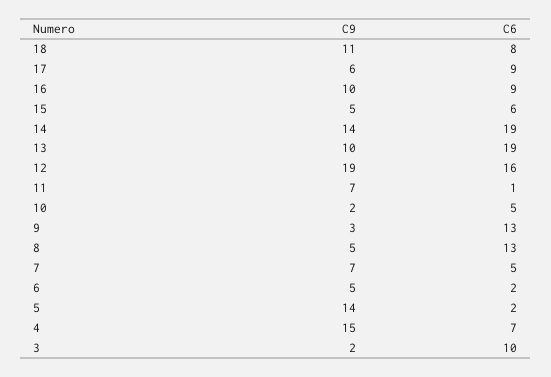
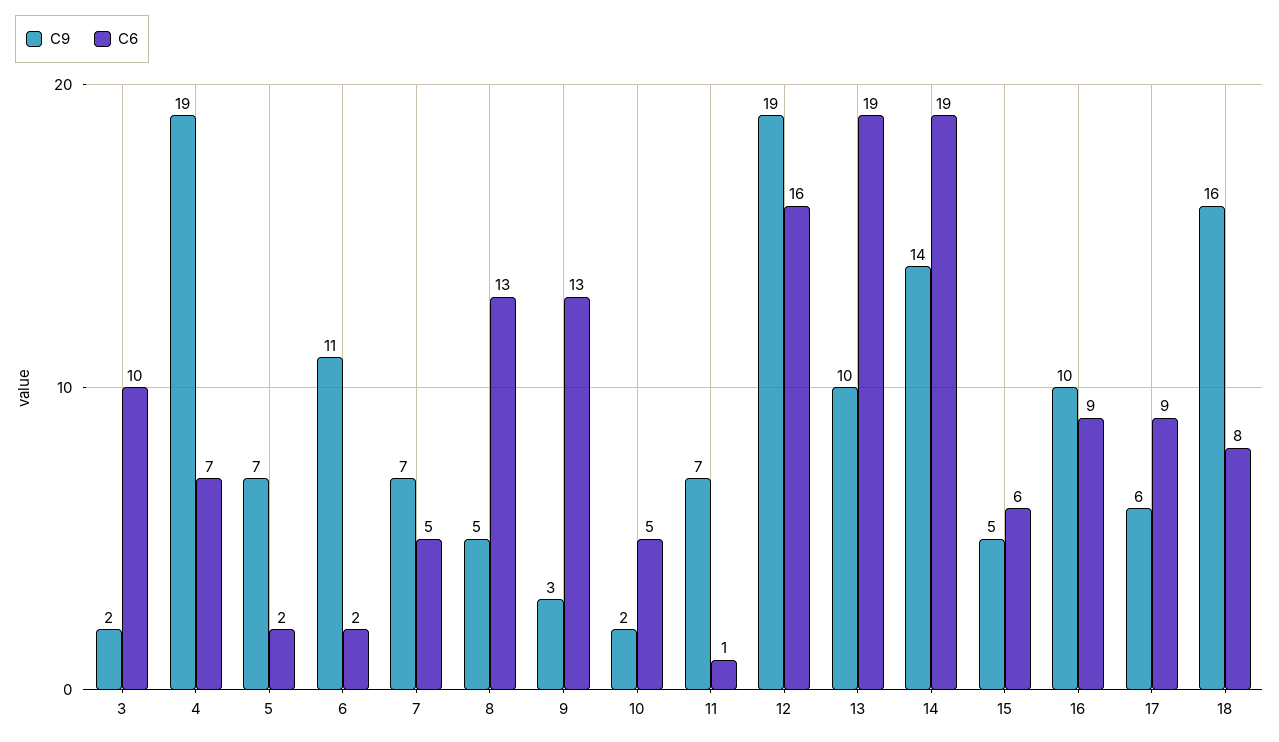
  {
    "C9": {
-     "18": 11,
+     "18": 16,
      "17": 6,
      "16": 10,
      "15": 5,
      "14": 14,
      "13": 10,
      "12": 19,
      "11": 7,
      "10": 2,
      "9": 3,
      "8": 5,
      "7": 7,
-     "6": 5,
+     "6": 11,
-     "5": 14,
+     "5": 7,
-     "4": 15,
+     "4": 19,
      "3": 2
    },
    "C6": {
      "18": 8,
      "17": 9,
      "16": 9,
      "15": 6,
      "14": 19,
      "13": 19,
      "12": 16,
      "11": 1,
      "10": 5,
      "9": 13,
      "8": 13,
      "7": 5,
      "6": 2,
      "5": 2,
      "4": 7,
      "3": 10
    }
  }

